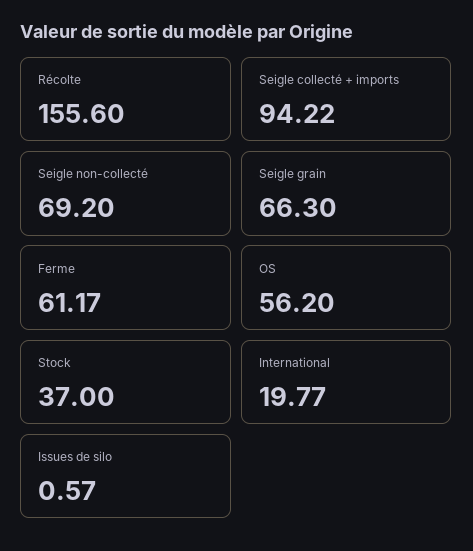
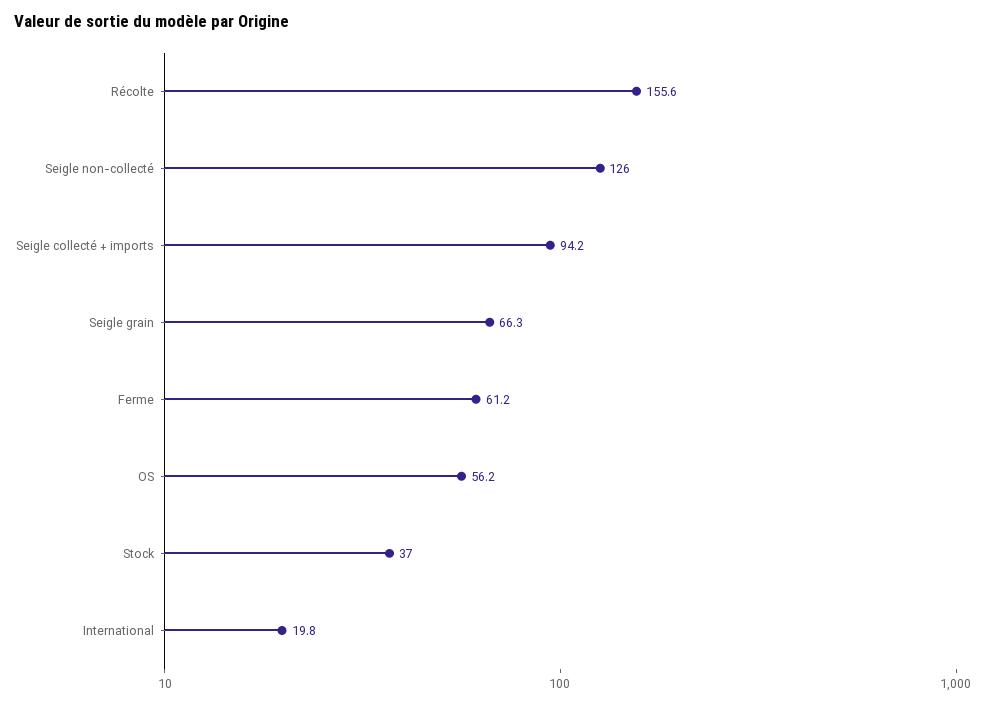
  {
    "Récolte": 155.6,
    "Seigle collecté + imports": 94.22,
-   "Seigle non-collecté": 69.2,
+   "Seigle non-collecté": 126,
    "Seigle grain": 66.3,
    "Ferme": 61.17,
    "OS": 56.2,
    "Stock": 37,
-   "International": 19.77,
+   "International": 19.77
-   "Issues de silo": 0.57
  }

